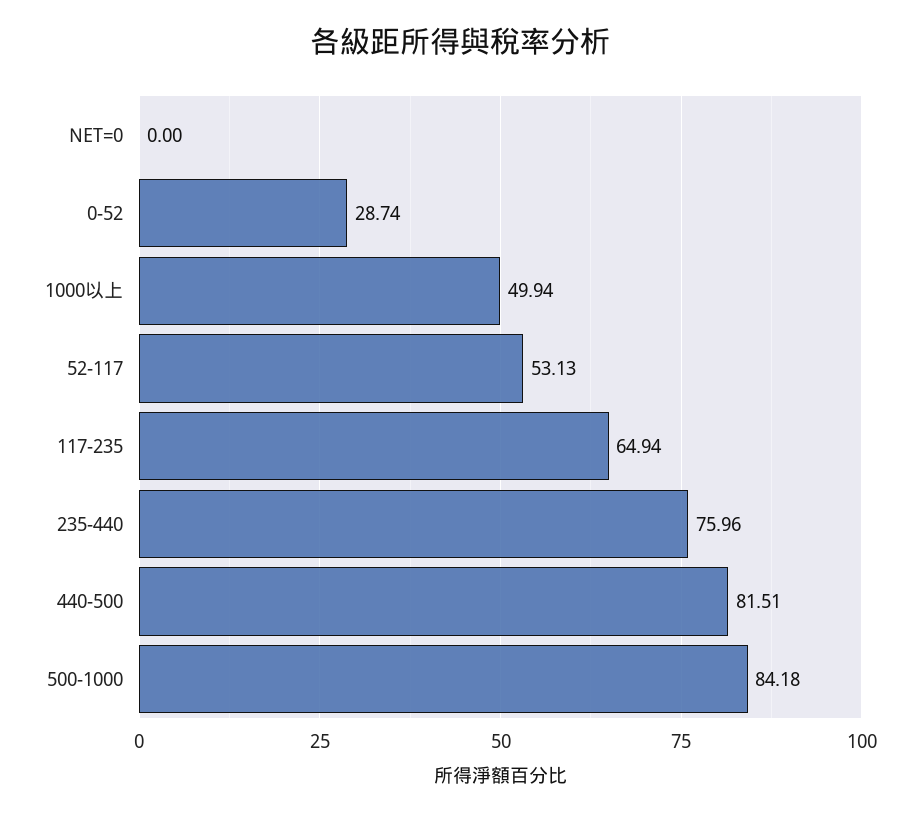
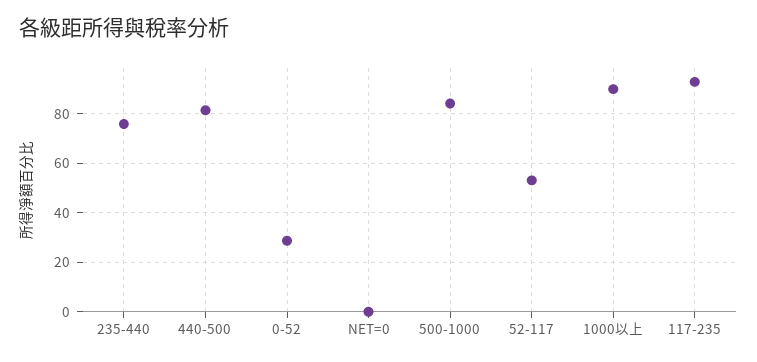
  {
    "NET=0": 0,
    "0-52": 28.74,
-   "1000以上": 49.94,
+   "1000以上": 90,
    "52-117": 53.13,
-   "117-235": 64.94,
+   "117-235": 92.5,
    "235-440": 75.96,
    "440-500": 81.51,
    "500-1000": 84.18
  }

